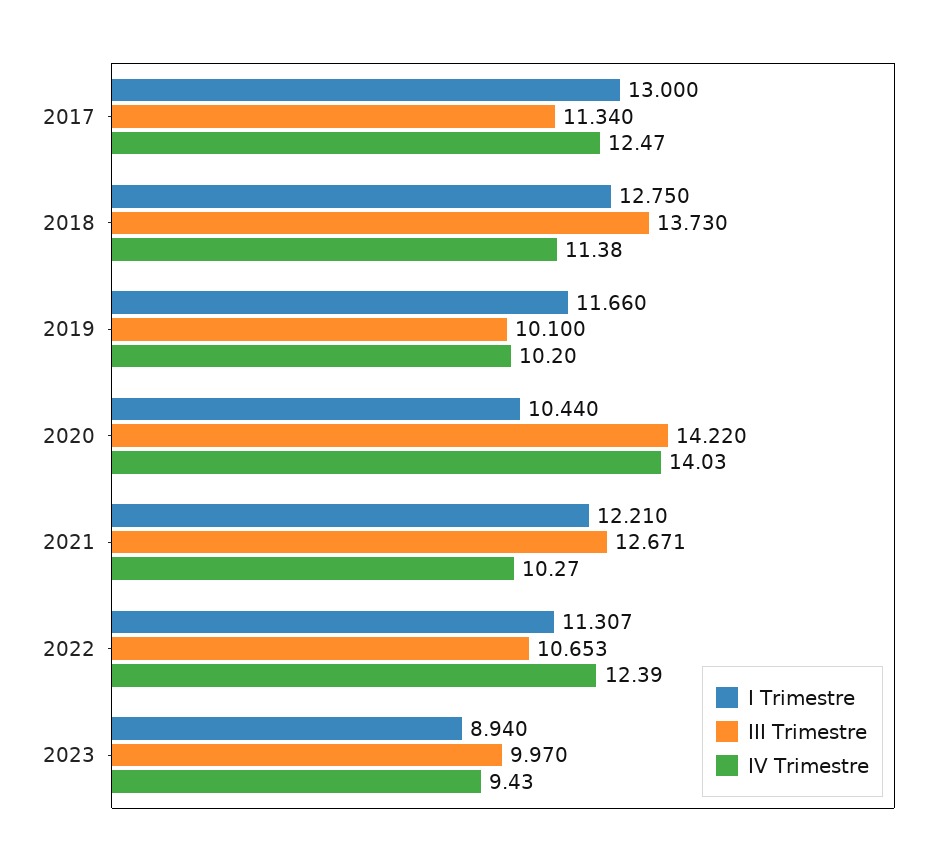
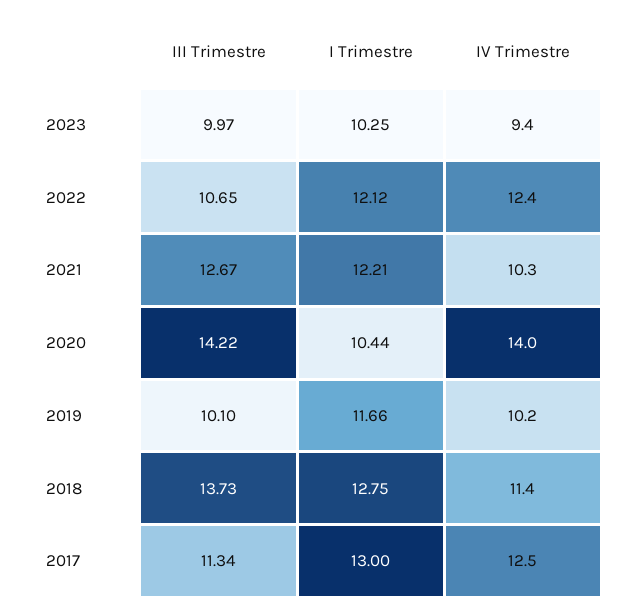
  {
    "I Trimestre": {
      "2017": 13,
      "2018": 12.75,
      "2019": 11.66,
      "2020": 10.44,
      "2021": 12.21,
-     "2022": 11.307,
+     "2022": 12.12,
-     "2023": 8.94
+     "2023": 10.25
    },
    "III Trimestre": {
      "2017": 11.34,
      "2018": 13.73,
      "2019": 10.1,
      "2020": 14.22,
      "2021": 12.671,
      "2022": 10.653,
      "2023": 9.97
    },
    "IV Trimestre": {
      "2017": 12.47,
      "2018": 11.38,
      "2019": 10.2,
      "2020": 14.03,
      "2021": 10.27,
      "2022": 12.39,
      "2023": 9.43
    }
  }

